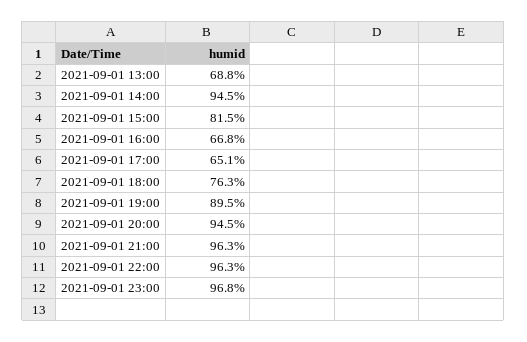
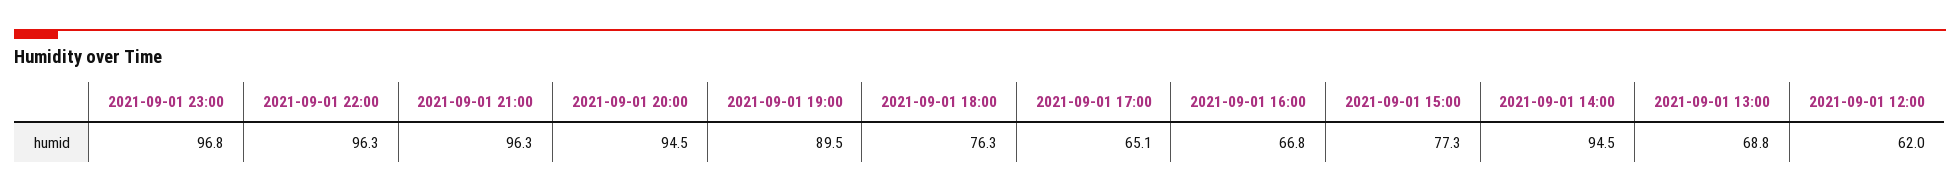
  {
    "2021-09-01 13:00": 68.8,
    "2021-09-01 14:00": 94.5,
-   "2021-09-01 15:00": 81.5,
+   "2021-09-01 15:00": 77.3,
    "2021-09-01 16:00": 66.8,
    "2021-09-01 17:00": 65.1,
    "2021-09-01 18:00": 76.3,
    "2021-09-01 19:00": 89.5,
    "2021-09-01 20:00": 94.5,
    "2021-09-01 21:00": 96.3,
    "2021-09-01 22:00": 96.3,
-   "2021-09-01 23:00": 96.8
+   "2021-09-01 23:00": 96.8,
+   "2021-09-01 12:00": 62
  }

